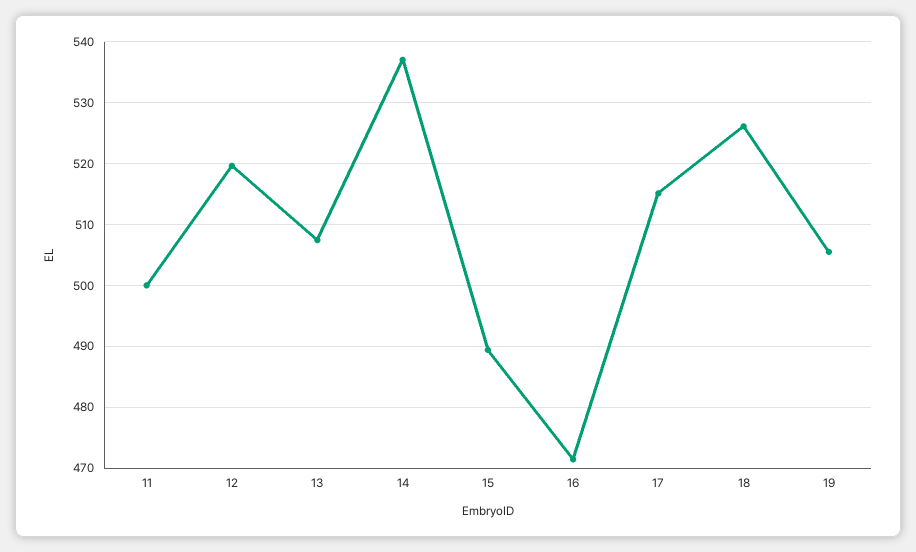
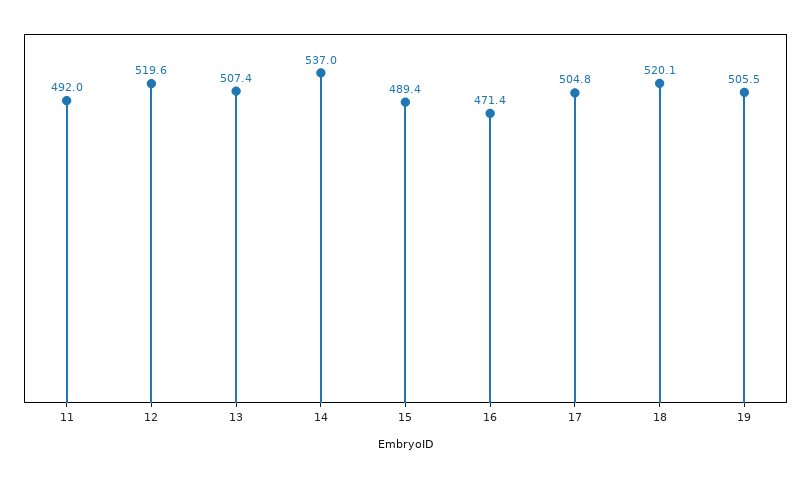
  {
-   "11": 500,
+   "11": 492,
    "12": 519.6,
    "13": 507.4,
    "14": 537,
    "15": 489.4,
    "16": 471.4,
-   "17": 515,
+   "17": 504.8,
-   "18": 526,
+   "18": 520.1,
    "19": 505.5
  }

